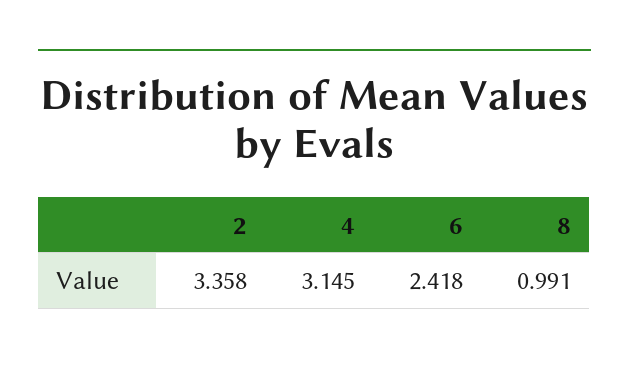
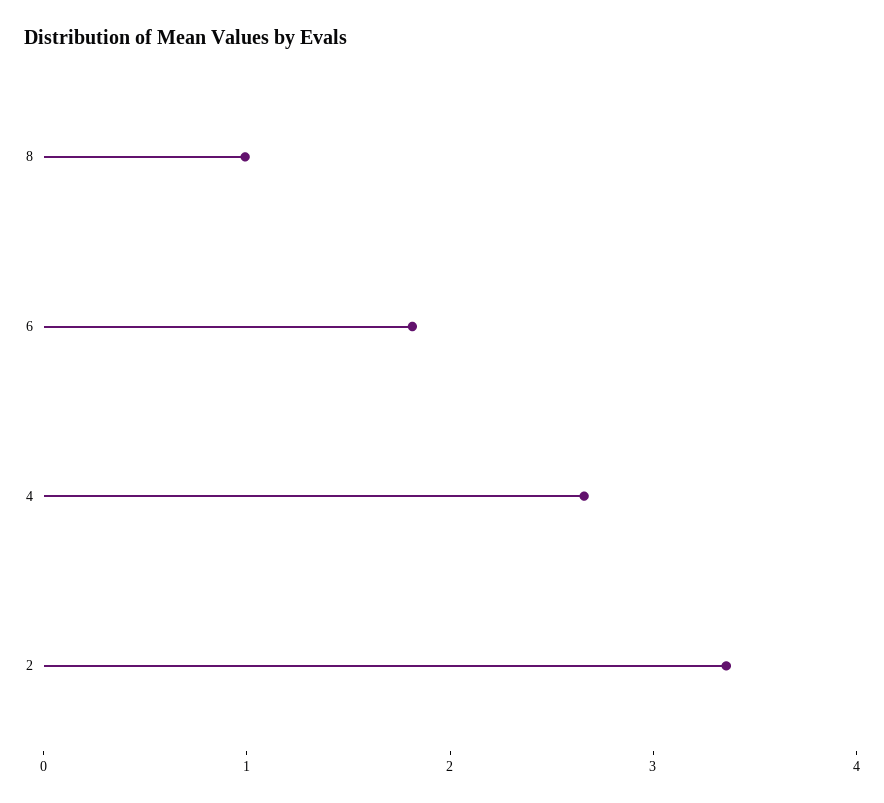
  {
    "2": 3.358,
-   "4": 3.145,
+   "4": 2.6,
-   "6": 2.418,
+   "6": 1.8,
    "8": 0.991
  }

